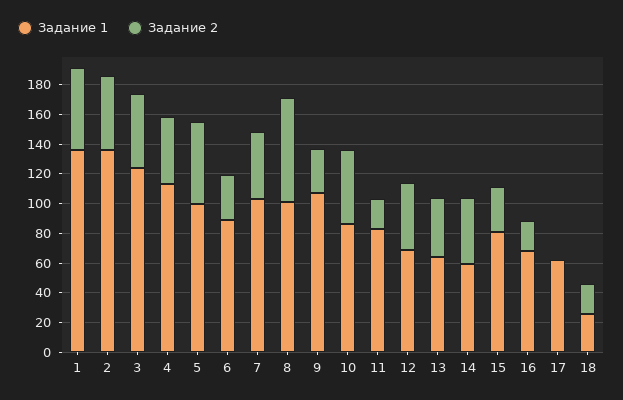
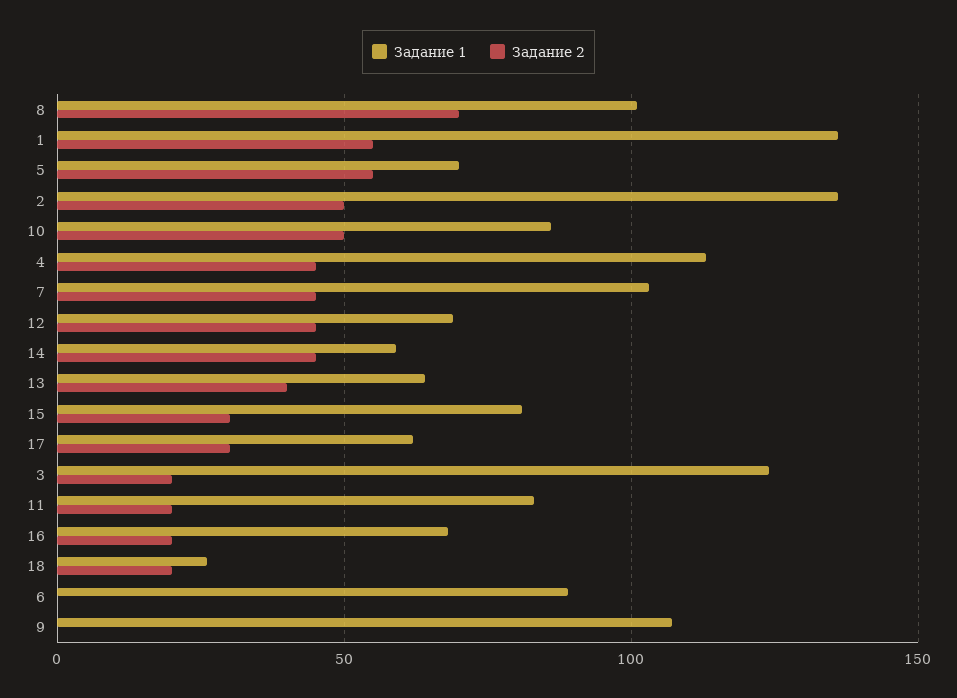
  {
    "Задание 1": {
      "1": 135,
      "2": 135,
      "3": 125,
      "4": 115,
-     "5": 100,
+     "5": 70,
      "6": 90,
      "7": 105,
      "8": 100,
      "9": 105,
      "10": 85,
      "11": 85,
      "12": 70,
      "13": 65,
      "14": 60,
      "15": 80,
      "16": 70,
      "17": 60,
      "18": 25
    },
    "Задание 2": {
      "1": 55,
      "2": 50,
-     "3": 50,
+     "3": 20,
      "4": 45,
      "5": 55,
-     "6": 30,
+     "6": 0,
      "7": 45,
      "8": 70,
-     "9": 30,
+     "9": 0,
      "10": 50,
      "11": 20,
      "12": 45,
      "13": 40,
      "14": 45,
      "15": 30,
      "16": 20,
-     "17": 0,
+     "17": 30,
      "18": 20
    }
  }

